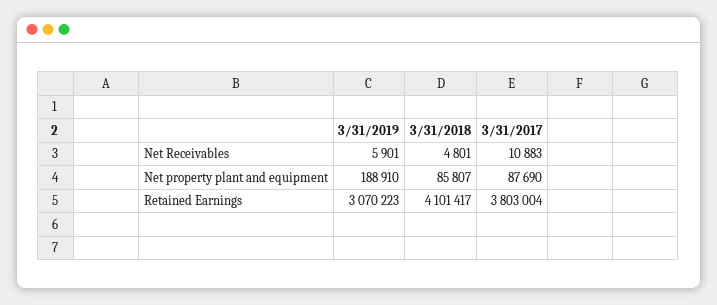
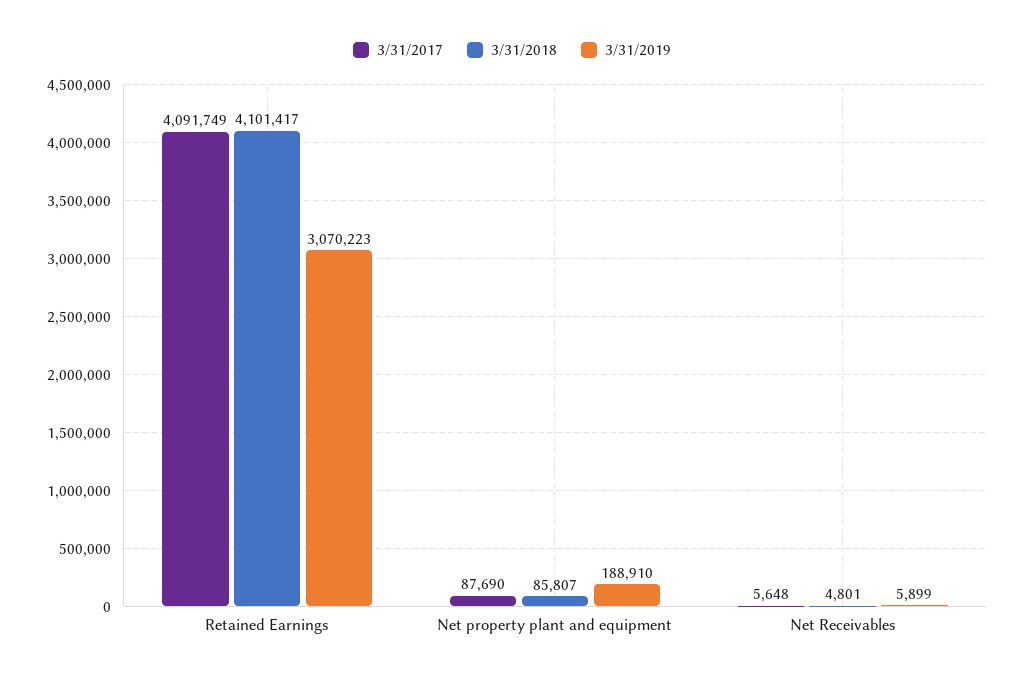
  {
    "3/31/2019": {
-     "Net Receivables": 5901,
+     "Net Receivables": 5899,
      "Net property plant and equipment": 188910,
      "Retained Earnings": 3070223
    },
    "3/31/2018": {
      "Net Receivables": 4801,
      "Net property plant and equipment": 85807,
      "Retained Earnings": 4101417
    },
    "3/31/2017": {
-     "Net Receivables": 10883,
+     "Net Receivables": 5648,
      "Net property plant and equipment": 87690,
-     "Retained Earnings": 3803004
+     "Retained Earnings": 4091749
    }
  }

